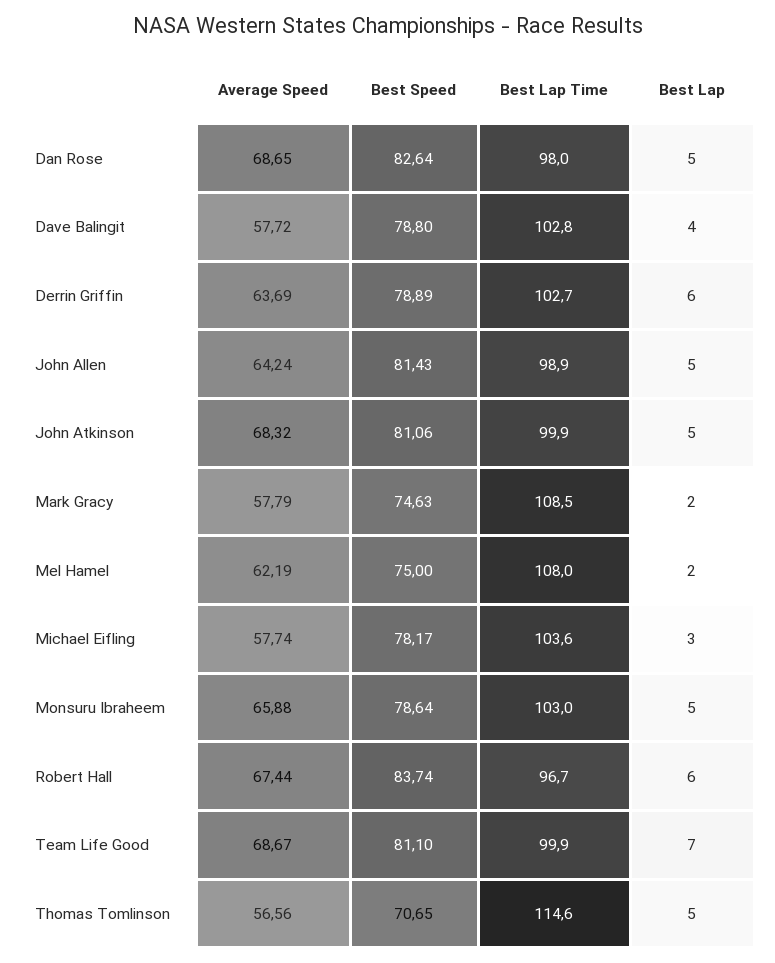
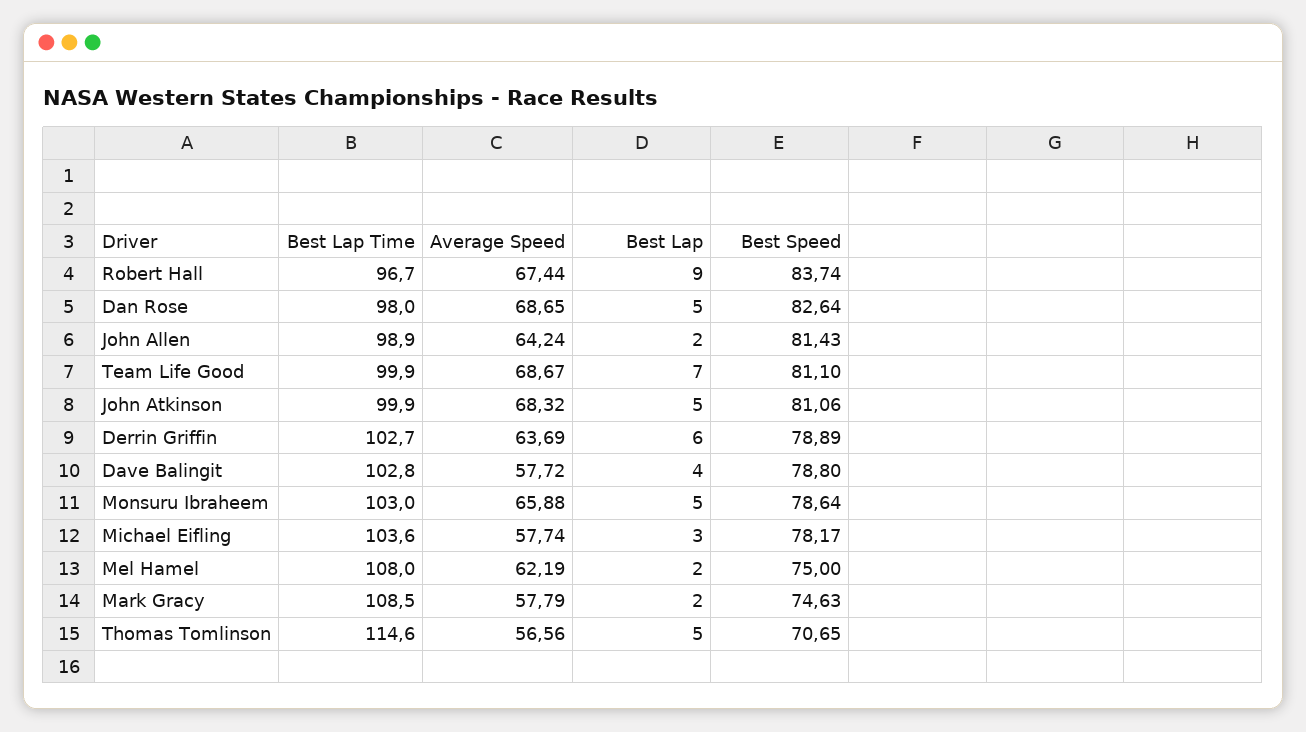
  {
    "Average Speed": {
      "Dan Rose": 68.65,
      "Dave Balingit": 57.72,
      "Derrin Griffin": 63.69,
      "John Allen": 64.24,
      "John Atkinson": 68.32,
      "Mark Gracy": 57.79,
      "Mel Hamel": 62.19,
      "Michael Eifling": 57.74,
      "Monsuru Ibraheem": 65.88,
      "Robert Hall": 67.44,
      "Team Life Good": 68.67,
      "Thomas Tomlinson": 56.56
    },
    "Best Speed": {
      "Dan Rose": 82.64,
      "Dave Balingit": 78.8,
      "Derrin Griffin": 78.89,
      "John Allen": 81.43,
      "John Atkinson": 81.06,
      "Mark Gracy": 74.63,
      "Mel Hamel": 75,
      "Michael Eifling": 78.17,
      "Monsuru Ibraheem": 78.64,
      "Robert Hall": 83.74,
      "Team Life Good": 81.1,
      "Thomas Tomlinson": 70.65
    },
    "Best Lap Time": {
      "Dan Rose": 98,
      "Dave Balingit": 102.8,
      "Derrin Griffin": 102.7,
      "John Allen": 98.9,
      "John Atkinson": 99.9,
      "Mark Gracy": 108.5,
      "Mel Hamel": 108,
      "Michael Eifling": 103.6,
      "Monsuru Ibraheem": 103,
      "Robert Hall": 96.7,
      "Team Life Good": 99.9,
      "Thomas Tomlinson": 114.6
    },
    "Best Lap": {
      "Dan Rose": 5,
      "Dave Balingit": 4,
      "Derrin Griffin": 6,
-     "John Allen": 5,
+     "John Allen": 2,
      "John Atkinson": 5,
      "Mark Gracy": 2,
      "Mel Hamel": 2,
      "Michael Eifling": 3,
      "Monsuru Ibraheem": 5,
-     "Robert Hall": 6,
+     "Robert Hall": 9,
      "Team Life Good": 7,
      "Thomas Tomlinson": 5
    }
  }

